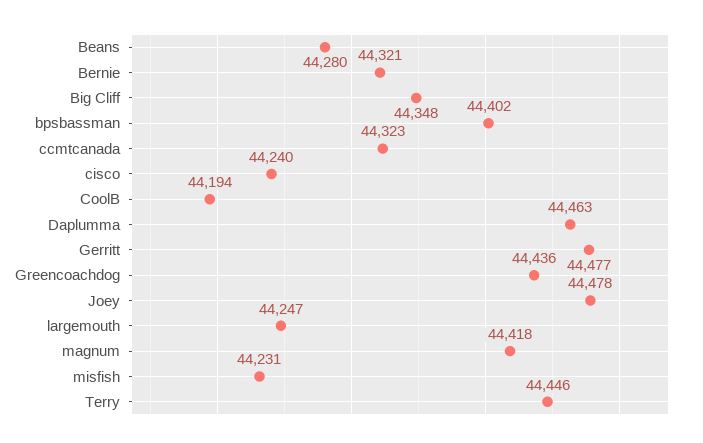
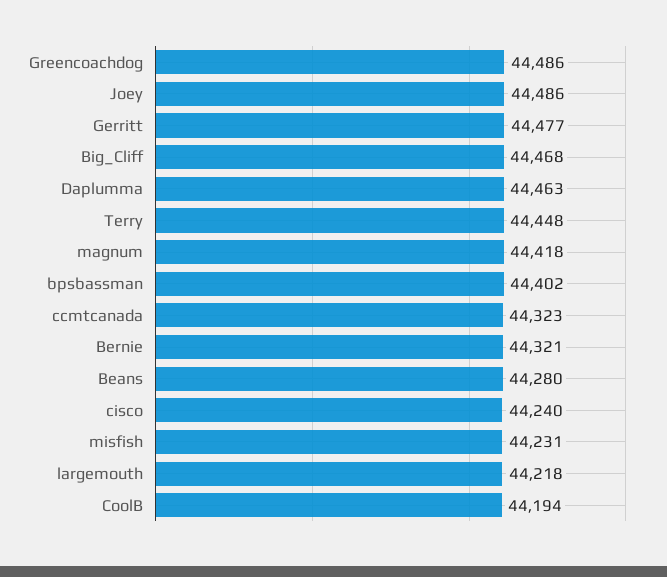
  {
    "Beans": 44280,
    "Bernie": 44321,
-   "Big Cliff": 44348,
+   "Big Cliff": 44468,
    "bpsbassman": 44402,
    "ccmtcanada": 44323,
    "cisco": 44240,
    "CoolB": 44194,
    "Daplumma": 44463,
    "Gerritt": 44477,
-   "Greencoachdog": 44436,
+   "Greencoachdog": 44486,
-   "Joey": 44478,
+   "Joey": 44486,
-   "largemouth": 44247,
+   "largemouth": 44218,
    "magnum": 44418,
    "misfish": 44231,
-   "Terry": 44446
+   "Terry": 44448
  }

